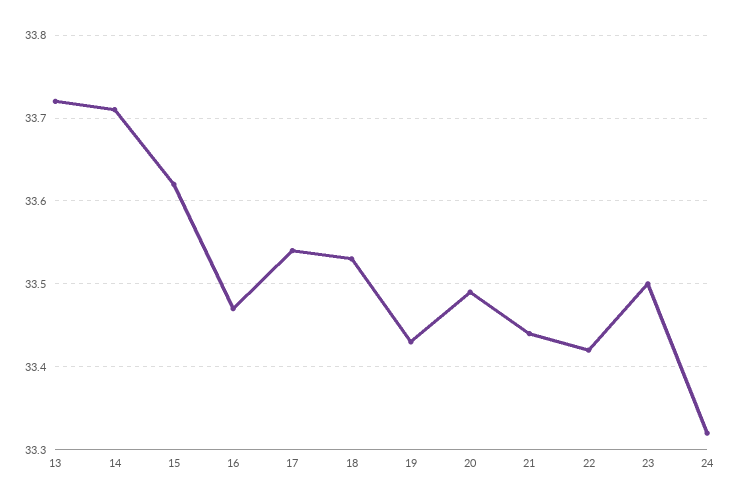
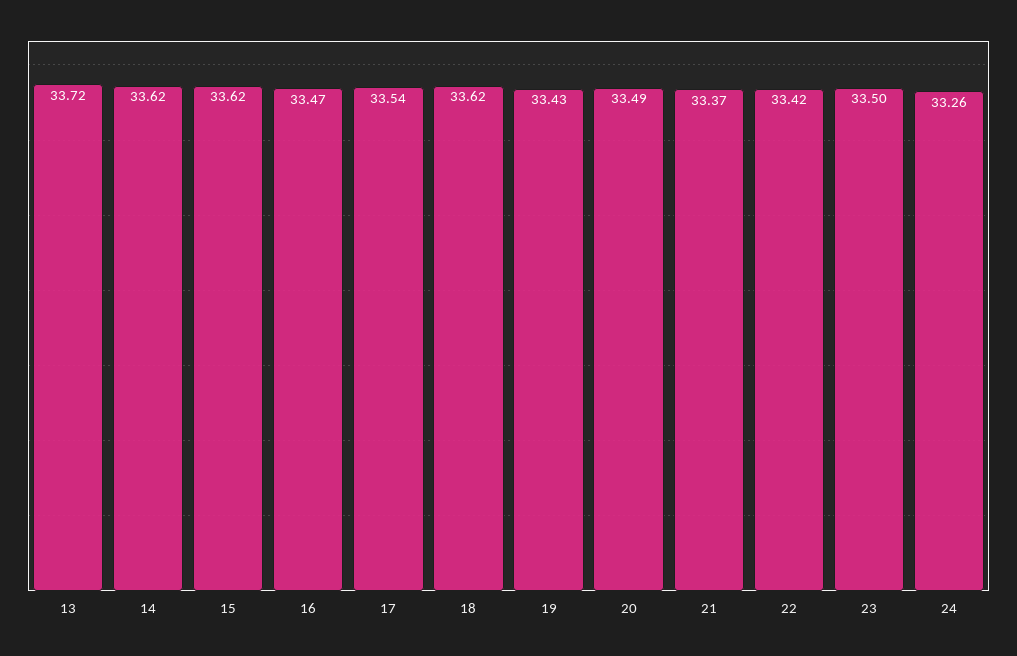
  {
    "13": 33.72,
-   "14": 33.71,
+   "14": 33.62,
    "15": 33.62,
    "16": 33.47,
    "17": 33.54,
-   "18": 33.53,
+   "18": 33.62,
    "19": 33.43,
    "20": 33.49,
-   "21": 33.44,
+   "21": 33.37,
    "22": 33.42,
    "23": 33.5,
-   "24": 33.32
+   "24": 33.26
  }

